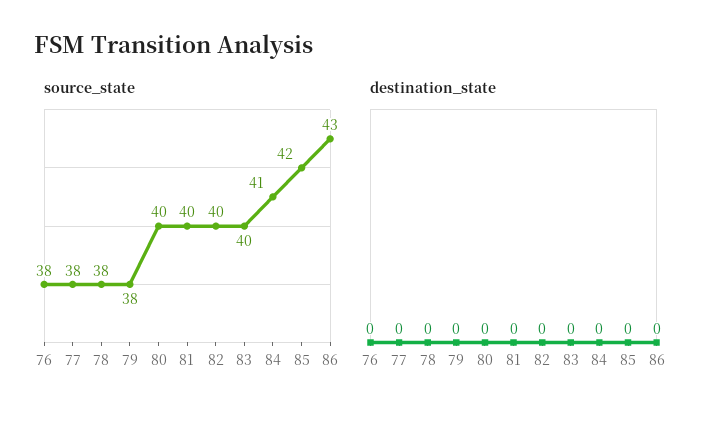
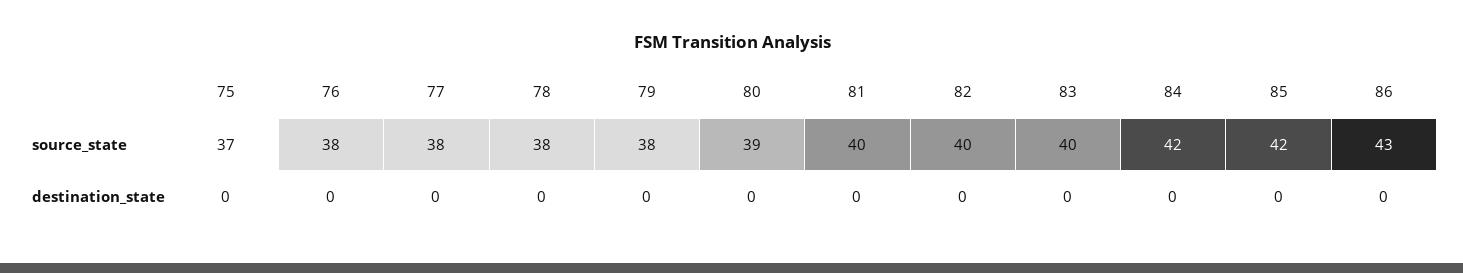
  {
    "source_state": {
      "76": 38,
      "77": 38,
      "78": 38,
      "79": 38,
-     "80": 40,
+     "80": 39,
      "81": 40,
      "82": 40,
      "83": 40,
-     "84": 41,
+     "84": 42,
      "85": 42,
-     "86": 43
+     "86": 43,
+     "75": 37
    },
    "destination_state": {
      "76": 0,
      "77": 0,
      "78": 0,
      "79": 0,
      "80": 0,
      "81": 0,
      "82": 0,
      "83": 0,
      "84": 0,
      "85": 0,
-     "86": 0
+     "86": 0,
+     "75": 0
    }
  }

